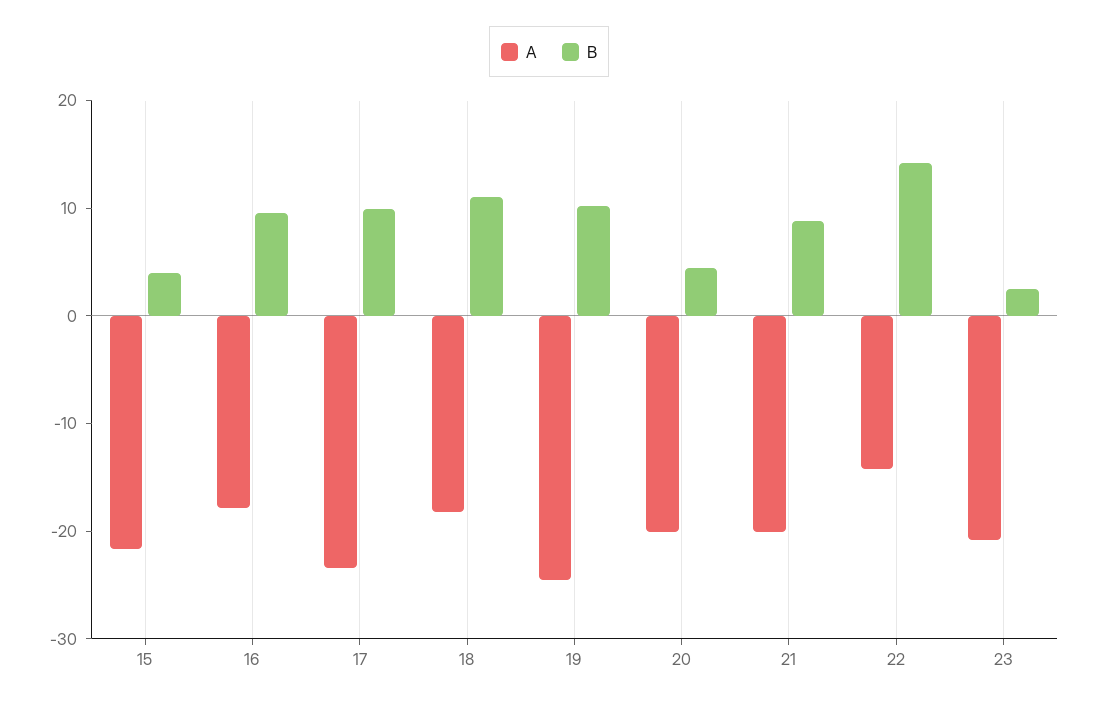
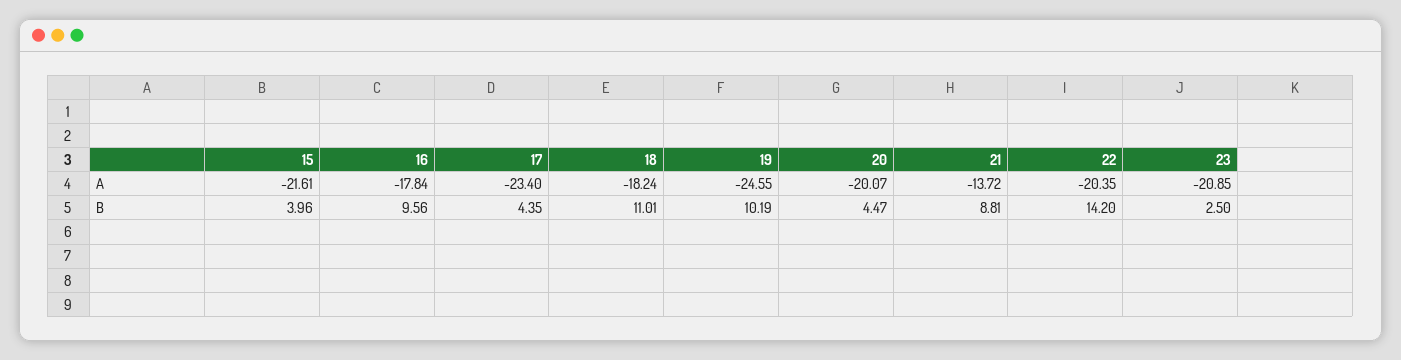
  {
    "A": {
      "15": -21.61,
      "16": -17.84,
      "17": -23.4,
      "18": -18.24,
      "19": -24.55,
      "20": -20.07,
-     "21": -20,
+     "21": -13.72,
-     "22": -14,
+     "22": -20.35,
      "23": -20.85
    },
    "B": {
      "15": 3.96,
      "16": 9.56,
-     "17": 10,
+     "17": 4.35,
      "18": 11.01,
      "19": 10.19,
      "20": 4.47,
      "21": 8.81,
      "22": 14.2,
      "23": 2.5
    }
  }

